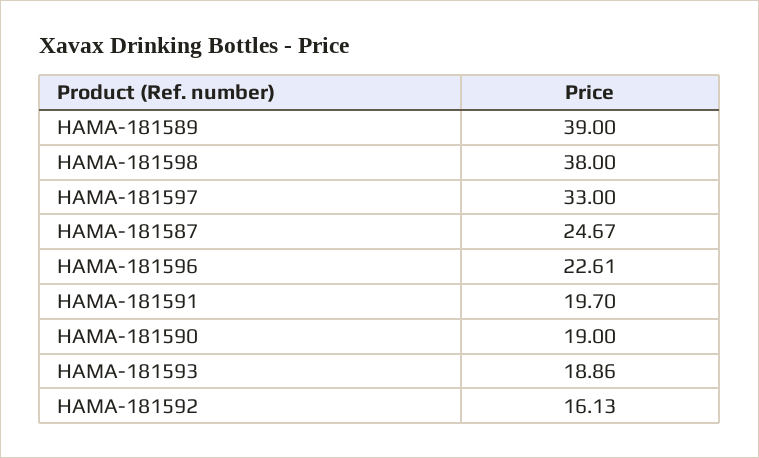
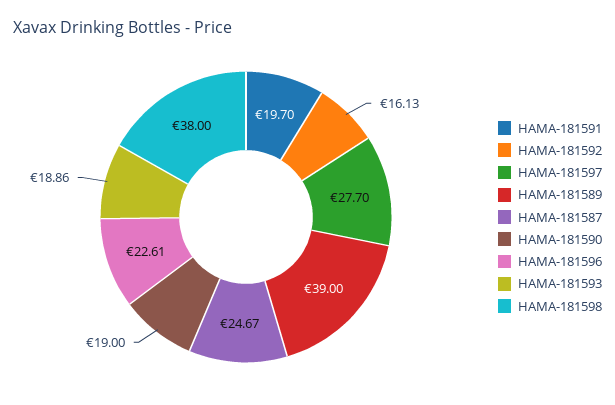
  {
    "HAMA-181589": 39,
    "HAMA-181598": 38,
-   "HAMA-181597": 33,
+   "HAMA-181597": 27.7,
    "HAMA-181587": 24.67,
    "HAMA-181596": 22.61,
    "HAMA-181591": 19.7,
    "HAMA-181590": 19,
    "HAMA-181593": 18.86,
    "HAMA-181592": 16.13
  }

